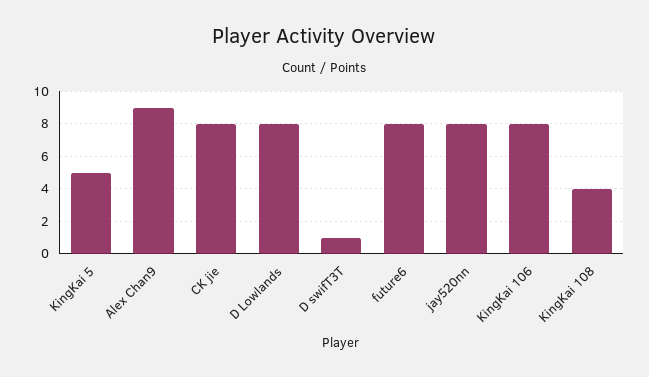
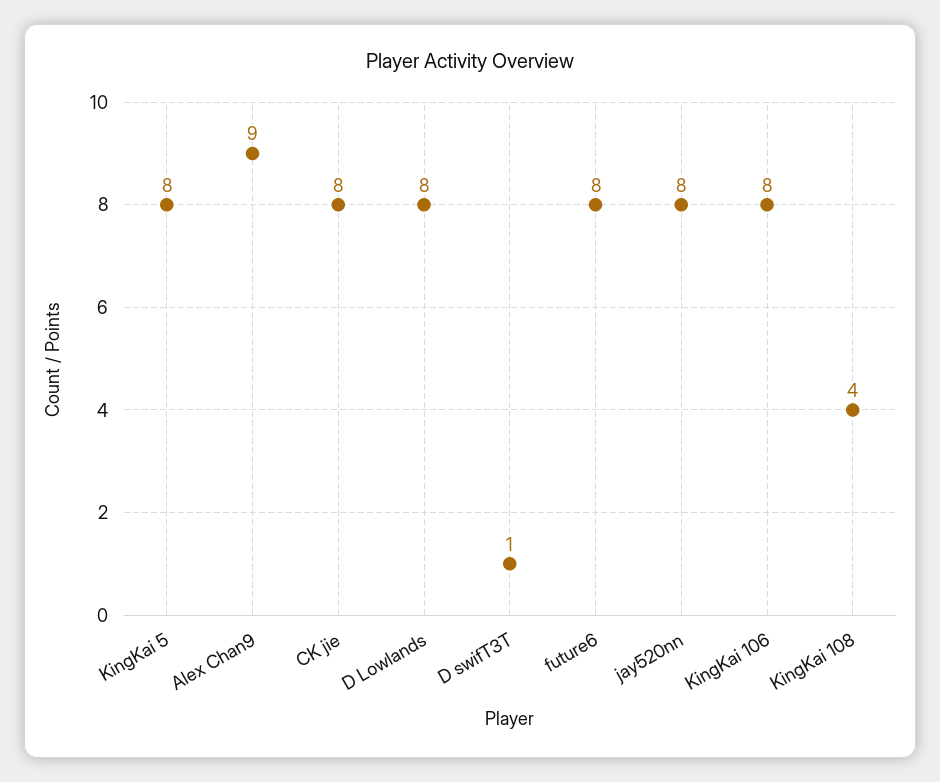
  {
-   "KingKai 5": 5,
+   "KingKai 5": 8,
    "Alex Chan9": 9,
    "CK jie": 8,
    "D Lowlands": 8,
    "D swifT3T": 1,
    "future6": 8,
    "jay520nn": 8,
    "KingKai 106": 8,
    "KingKai 108": 4
  }

